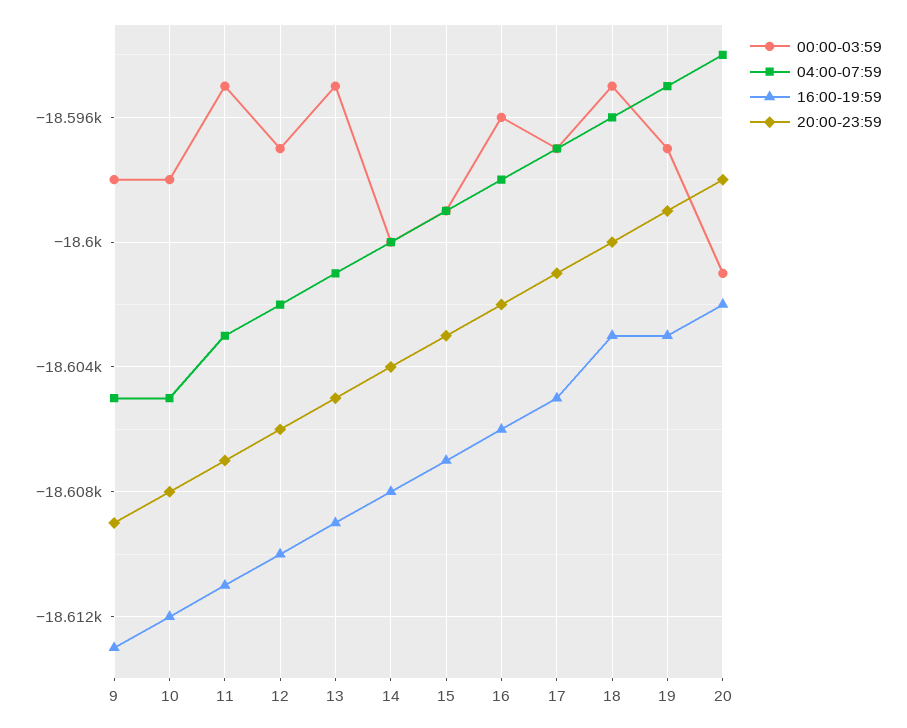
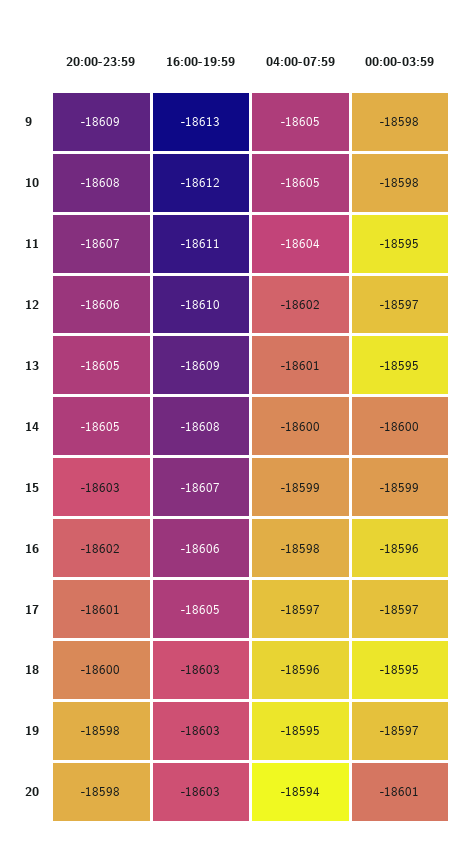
  {
    "00:00-03:59": {
      "9": -18598,
      "10": -18598,
      "11": -18595,
      "12": -18597,
      "13": -18595,
      "14": -18600,
      "15": -18599,
      "16": -18596,
      "17": -18597,
      "18": -18595,
      "19": -18597,
      "20": -18601
    },
    "04:00-07:59": {
      "9": -18605,
      "10": -18605,
-     "11": -18603,
+     "11": -18604,
      "12": -18602,
      "13": -18601,
      "14": -18600,
      "15": -18599,
      "16": -18598,
      "17": -18597,
      "18": -18596,
      "19": -18595,
      "20": -18594
    },
    "16:00-19:59": {
      "9": -18613,
      "10": -18612,
      "11": -18611,
      "12": -18610,
      "13": -18609,
      "14": -18608,
      "15": -18607,
      "16": -18606,
      "17": -18605,
      "18": -18603,
      "19": -18603,
-     "20": -18602
+     "20": -18603
    },
    "20:00-23:59": {
      "9": -18609,
      "10": -18608,
      "11": -18607,
      "12": -18606,
      "13": -18605,
-     "14": -18604,
+     "14": -18605,
      "15": -18603,
      "16": -18602,
      "17": -18601,
      "18": -18600,
-     "19": -18599,
+     "19": -18598,
      "20": -18598
    }
  }

